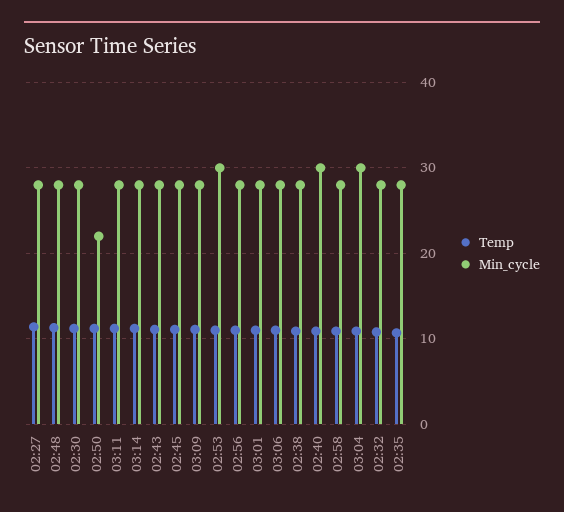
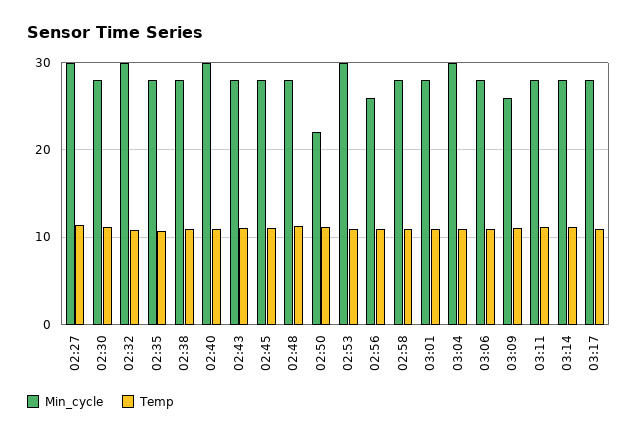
  {
    "Temp": {
      "02:27": 11,
      "02:48": 11,
      "02:30": 11,
      "02:50": 11,
      "03:11": 11,
      "03:14": 11,
      "02:43": 11,
      "02:45": 11,
      "03:09": 11,
      "02:53": 11,
      "02:56": 11,
      "03:01": 11,
      "03:06": 11,
      "02:38": 11,
      "02:40": 11,
      "02:58": 11,
      "03:04": 11,
      "02:32": 11,
-     "02:35": 11
+     "02:35": 11,
+     "03:17": 11
    },
    "Min_cycle": {
-     "02:27": 28,
+     "02:27": 30,
      "02:48": 28,
      "02:30": 28,
      "02:50": 22,
      "03:11": 28,
      "03:14": 28,
      "02:43": 28,
      "02:45": 28,
-     "03:09": 28,
+     "03:09": 26,
      "02:53": 30,
-     "02:56": 28,
+     "02:56": 26,
      "03:01": 28,
      "03:06": 28,
      "02:38": 28,
      "02:40": 30,
      "02:58": 28,
      "03:04": 30,
-     "02:32": 28,
+     "02:32": 30,
-     "02:35": 28
+     "02:35": 28,
+     "03:17": 28
    }
  }

